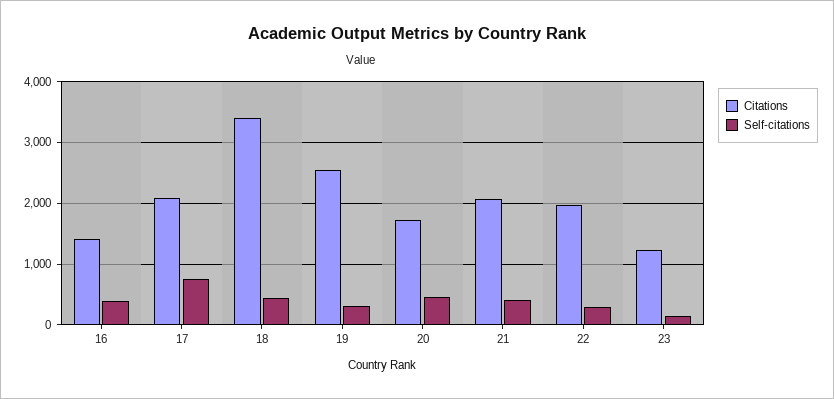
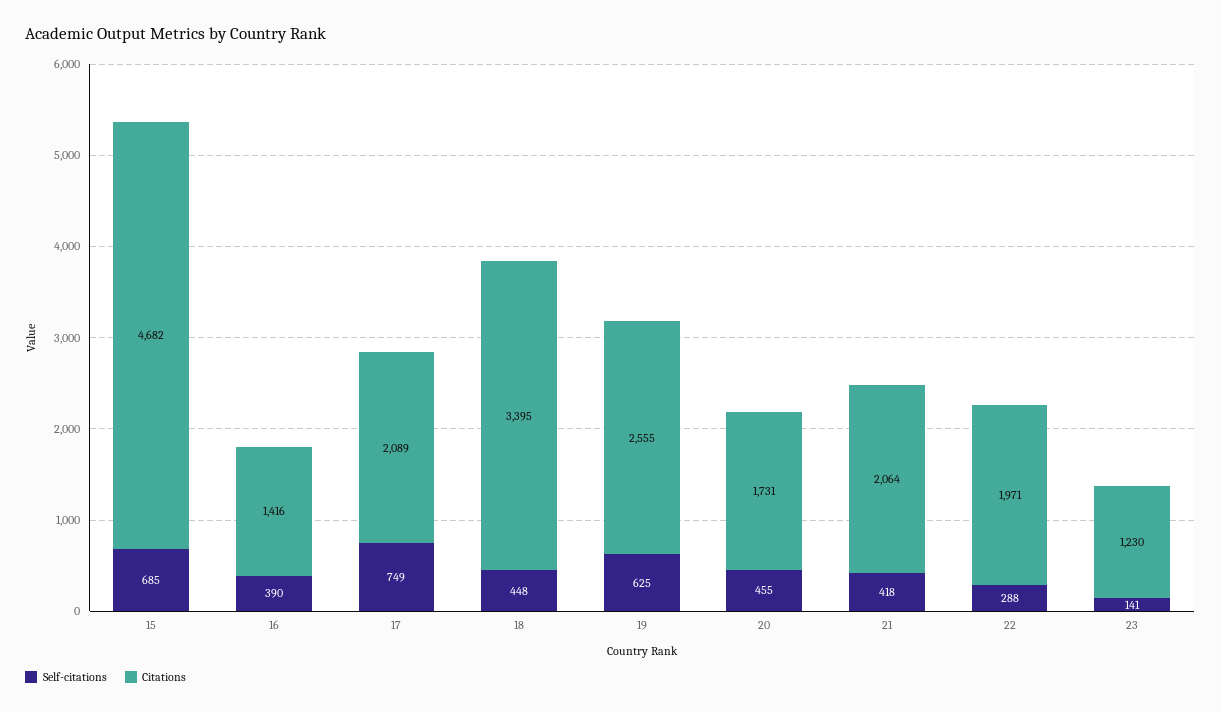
  {
    "Citations": {
      "16": 1416,
      "17": 2089,
      "18": 3395,
      "19": 2555,
      "20": 1731,
      "21": 2064,
      "22": 1971,
-     "23": 1230
+     "23": 1230,
+     "15": 4682
    },
    "Self-citations": {
      "16": 390,
      "17": 749,
      "18": 448,
-     "19": 300,
+     "19": 625,
      "20": 455,
      "21": 418,
      "22": 288,
-     "23": 141
+     "23": 141,
+     "15": 685
    }
  }

